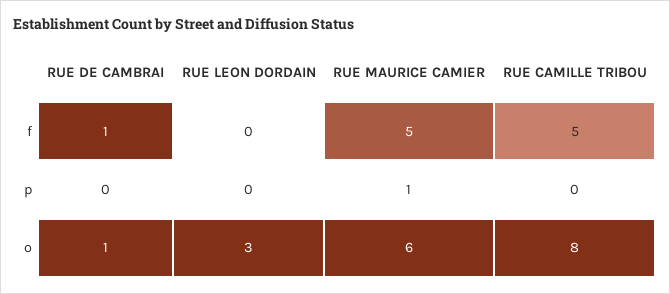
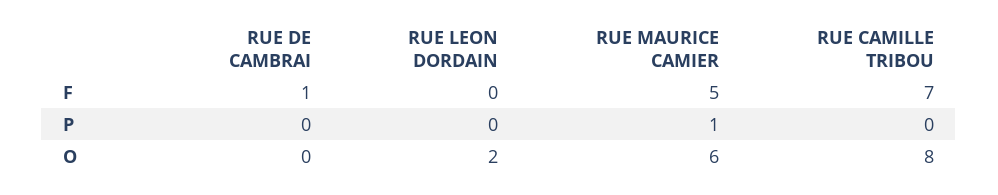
  {
    "RUE DE CAMBRAI": {
      "f": 1,
      "p": 0,
-     "o": 1
+     "o": 0
    },
    "RUE LEON DORDAIN": {
      "f": 0,
      "p": 0,
-     "o": 3
+     "o": 2
    },
    "RUE MAURICE CAMIER": {
      "f": 5,
      "p": 1,
      "o": 6
    },
    "RUE CAMILLE TRIBOU": {
-     "f": 5,
+     "f": 7,
      "p": 0,
      "o": 8
    }
  }

